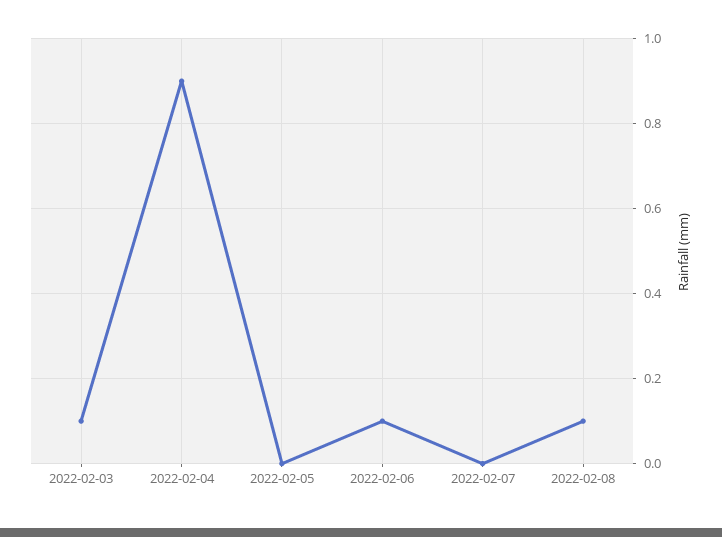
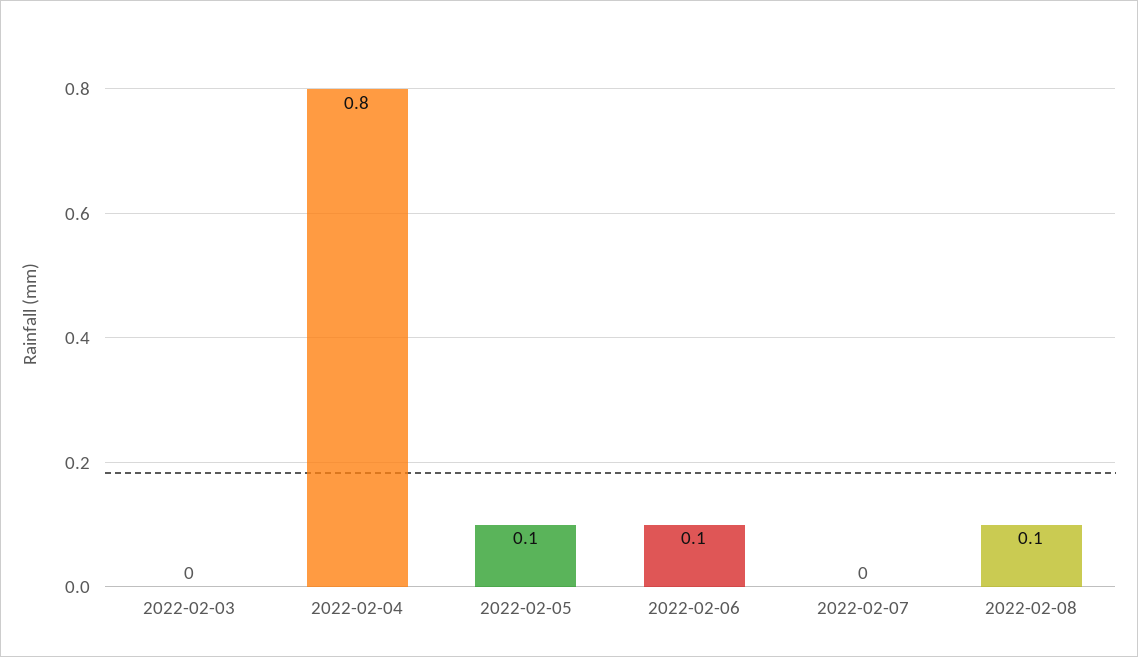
  {
-   "2022-02-03": 0.1,
+   "2022-02-03": 0,
-   "2022-02-04": 0.9,
+   "2022-02-04": 0.8,
-   "2022-02-05": 0,
+   "2022-02-05": 0.1,
    "2022-02-06": 0.1,
    "2022-02-07": 0,
    "2022-02-08": 0.1
  }

